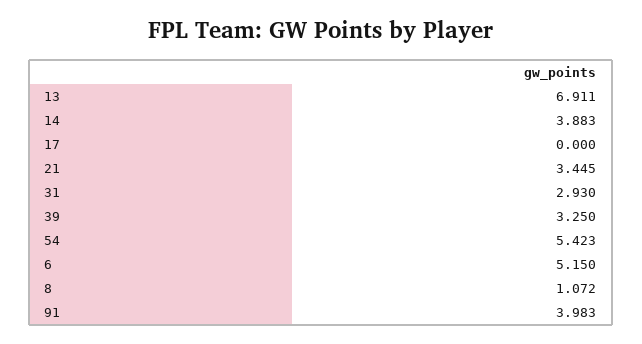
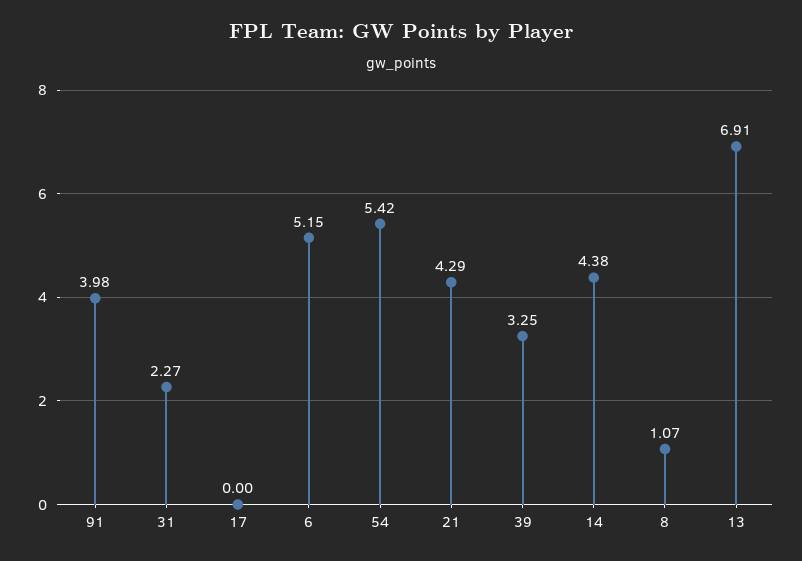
  {
    "13": 6.911,
-   "14": 3.883,
+   "14": 4.38,
    "17": 0,
-   "21": 3.445,
+   "21": 4.29,
-   "31": 2.93,
+   "31": 2.27,
    "39": 3.25,
    "54": 5.423,
    "6": 5.15,
    "8": 1.072,
    "91": 3.983
  }

